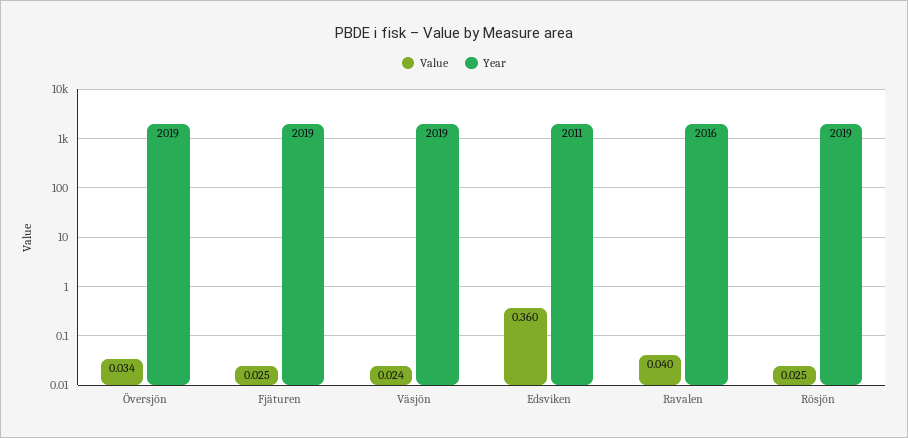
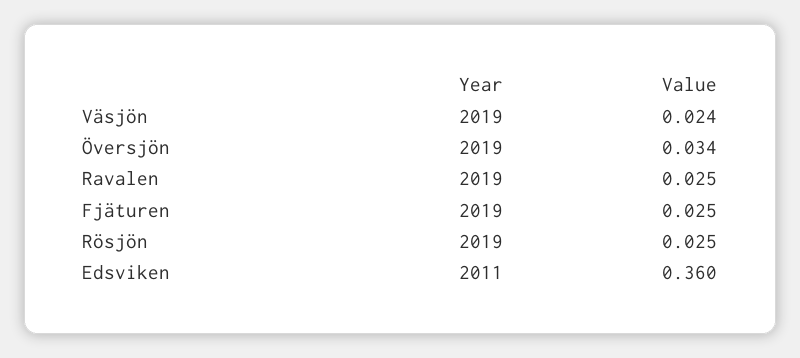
  {
    "Value": {
      "Översjön": 0.034,
      "Fjäturen": 0.025,
      "Väsjön": 0.024,
      "Edsviken": 0.36,
-     "Ravalen": 0.04,
+     "Ravalen": 0.025,
      "Rösjön": 0.025
    },
    "Year": {
      "Översjön": 2019,
      "Fjäturen": 2019,
      "Väsjön": 2019,
      "Edsviken": 2011,
-     "Ravalen": 2016,
+     "Ravalen": 2019,
      "Rösjön": 2019
    }
  }

